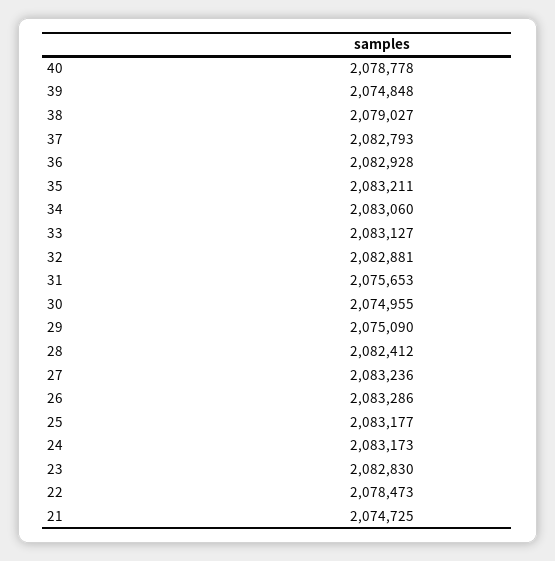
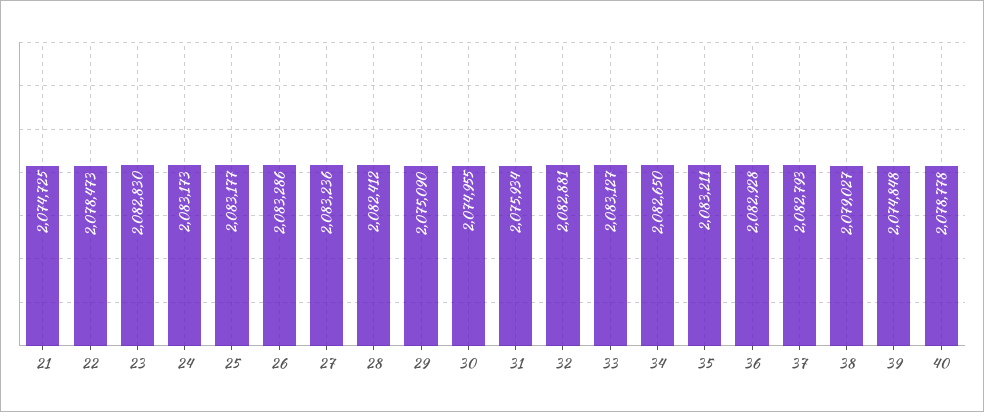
  {
    "40": 2078778,
    "39": 2074848,
    "38": 2079027,
    "37": 2082793,
    "36": 2082928,
    "35": 2083211,
-   "34": 2083060,
+   "34": 2082650,
    "33": 2083127,
    "32": 2082881,
-   "31": 2075653,
+   "31": 2075934,
    "30": 2074955,
    "29": 2075090,
    "28": 2082412,
    "27": 2083236,
    "26": 2083286,
    "25": 2083177,
    "24": 2083173,
    "23": 2082830,
    "22": 2078473,
    "21": 2074725
  }

